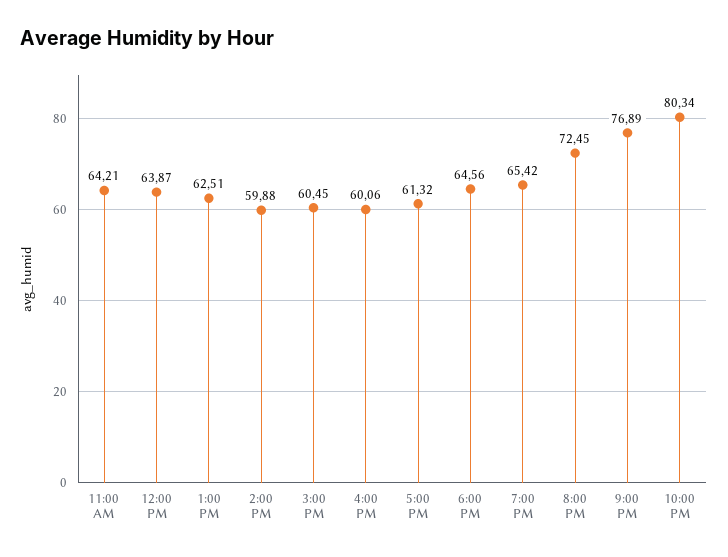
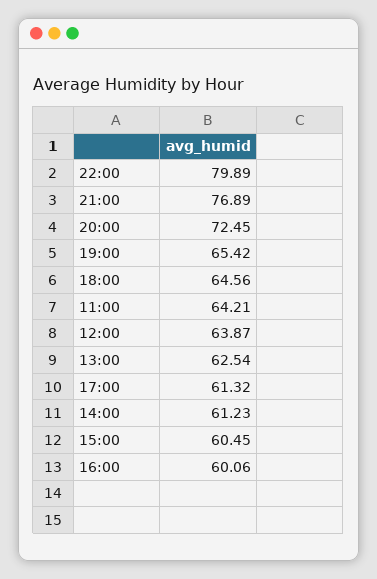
  {
    "11:00 AM": 64.21,
    "12:00 PM": 63.87,
-   "1:00 PM": 62.51,
+   "1:00 PM": 62.54,
-   "2:00 PM": 59.88,
+   "2:00 PM": 61.23,
    "3:00 PM": 60.45,
    "4:00 PM": 60.06,
    "5:00 PM": 61.32,
    "6:00 PM": 64.56,
    "7:00 PM": 65.42,
    "8:00 PM": 72.45,
    "9:00 PM": 76.89,
-   "10:00 PM": 80.34
+   "10:00 PM": 79.89
  }

